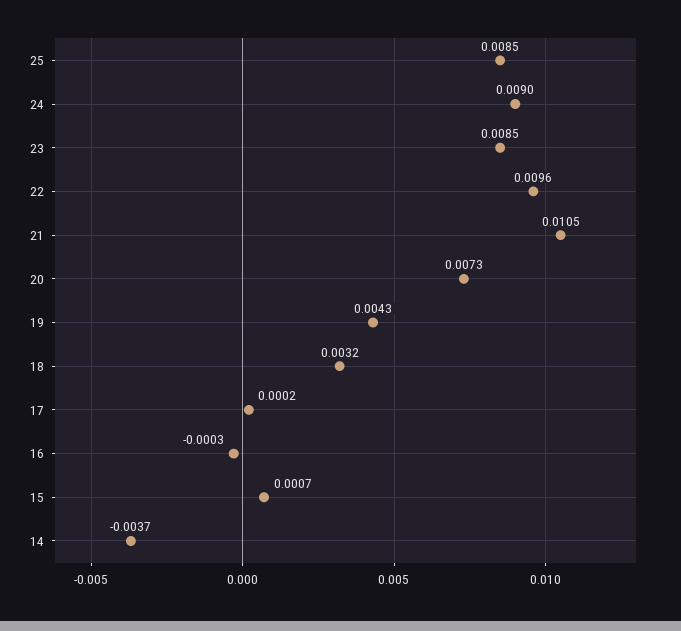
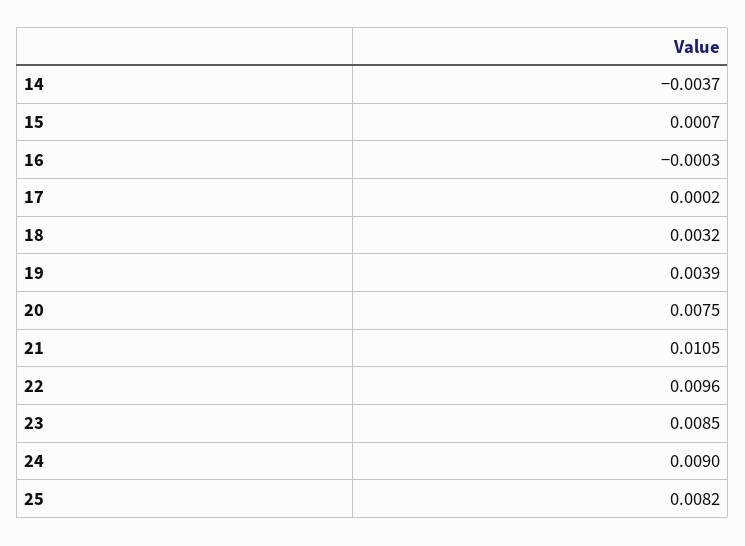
  {
-   "25": 0.0085,
+   "25": 0.0082,
    "24": 0.009,
    "23": 0.0085,
    "22": 0.0096,
    "21": 0.0105,
-   "20": 0.0073,
+   "20": 0.0075,
-   "19": 0.0043,
+   "19": 0.0039,
    "18": 0.0032,
    "17": 0.0002,
    "16": -0.0003,
    "15": 0.0007,
    "14": -0.0037
  }

